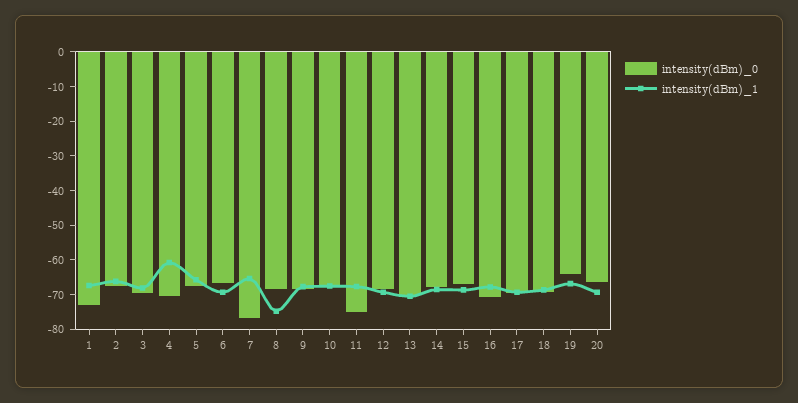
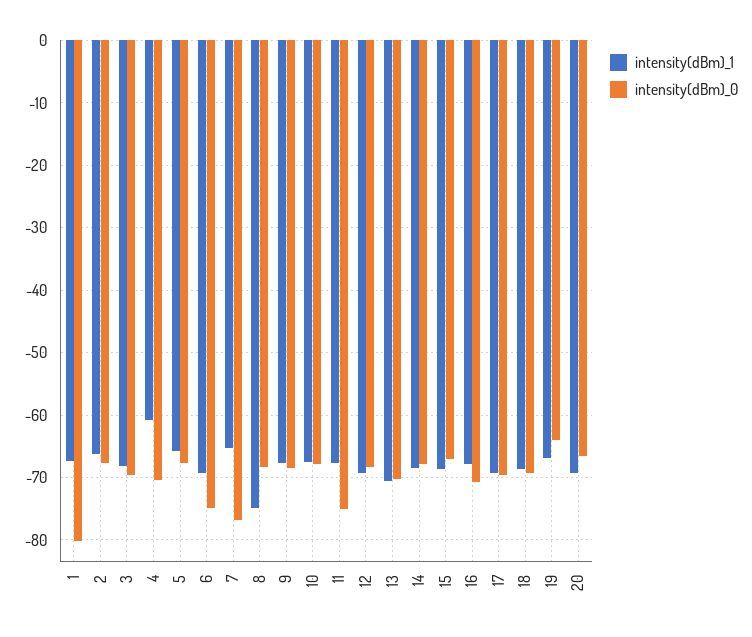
  {
    "intensity(dBm)_0": {
-     "1": -72.5,
+     "1": -80,
      "2": -68,
      "3": -70,
      "4": -70,
      "5": -68,
-     "6": -67.5,
+     "6": -75,
      "7": -77,
      "8": -68,
      "9": -68,
      "10": -68,
      "11": -75,
      "12": -68,
      "13": -70,
      "14": -68,
      "15": -67,
      "16": -71,
      "17": -70,
      "18": -69,
      "19": -64,
      "20": -66
    },
    "intensity(dBm)_1": {
      "1": -67,
      "2": -66,
      "3": -68,
      "4": -61,
      "5": -66,
      "6": -69,
      "7": -65,
      "8": -75,
      "9": -68,
      "10": -68,
      "11": -68,
      "12": -69,
      "13": -70,
      "14": -69,
      "15": -69,
      "16": -68,
      "17": -69,
      "18": -69,
      "19": -67,
      "20": -69
    }
  }

